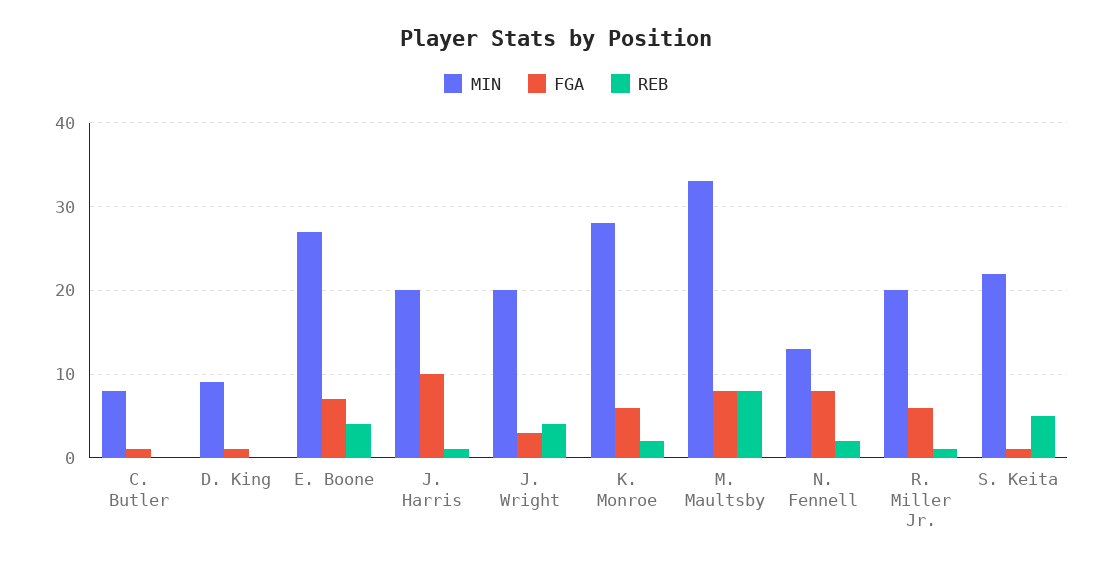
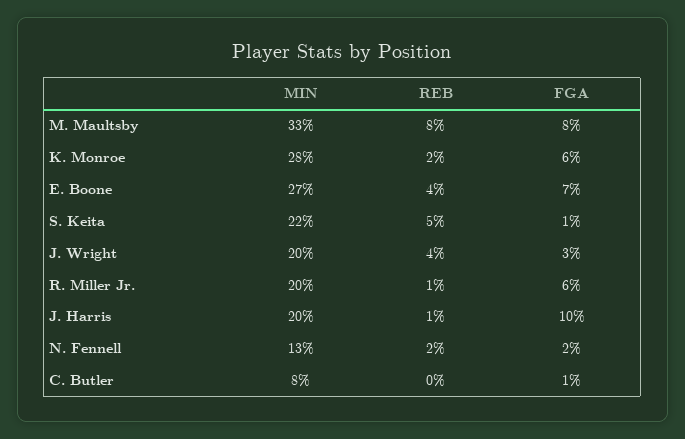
  {
    "MIN": {
      "C. Butler": 8,
-     "D. King": 9,
      "E. Boone": 27,
      "J. Harris": 20,
      "J. Wright": 20,
      "K. Monroe": 28,
      "M. Maultsby": 33,
      "N. Fennell": 13,
      "R. Miller Jr.": 20,
      "S. Keita": 22
    },
    "FGA": {
      "C. Butler": 1,
-     "D. King": 1,
      "E. Boone": 7,
      "J. Harris": 10,
      "J. Wright": 3,
      "K. Monroe": 6,
      "M. Maultsby": 8,
-     "N. Fennell": 8,
+     "N. Fennell": 2,
      "R. Miller Jr.": 6,
      "S. Keita": 1
    },
    "REB": {
      "C. Butler": 0,
-     "D. King": 0,
      "E. Boone": 4,
      "J. Harris": 1,
      "J. Wright": 4,
      "K. Monroe": 2,
      "M. Maultsby": 8,
      "N. Fennell": 2,
      "R. Miller Jr.": 1,
      "S. Keita": 5
    }
  }

